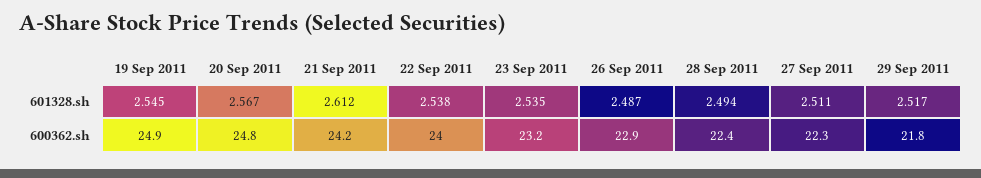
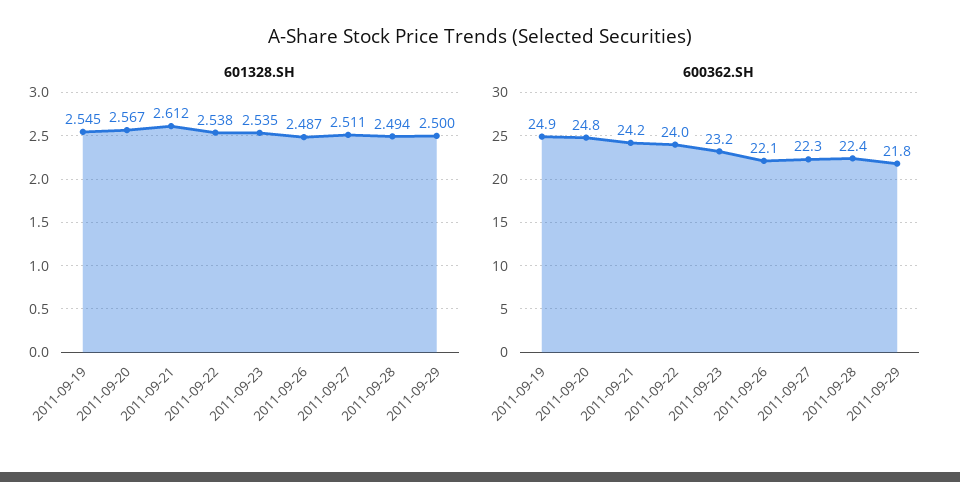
  {
    "601328.sh": {
      "19 Sep 2011": 2.545,
      "20 Sep 2011": 2.567,
      "21 Sep 2011": 2.612,
      "22 Sep 2011": 2.538,
      "23 Sep 2011": 2.535,
      "26 Sep 2011": 2.487,
      "28 Sep 2011": 2.494,
      "27 Sep 2011": 2.511,
-     "29 Sep 2011": 2.517
+     "29 Sep 2011": 2.5
    },
    "600362.sh": {
      "19 Sep 2011": 24.9,
      "20 Sep 2011": 24.8,
      "21 Sep 2011": 24.2,
      "22 Sep 2011": 24,
      "23 Sep 2011": 23.2,
-     "26 Sep 2011": 22.9,
+     "26 Sep 2011": 22.1,
      "28 Sep 2011": 22.4,
      "27 Sep 2011": 22.3,
      "29 Sep 2011": 21.8
    }
  }

